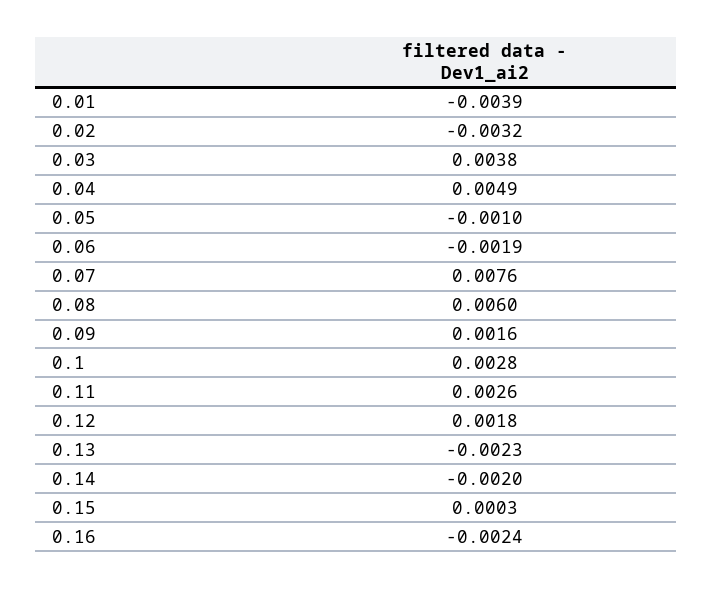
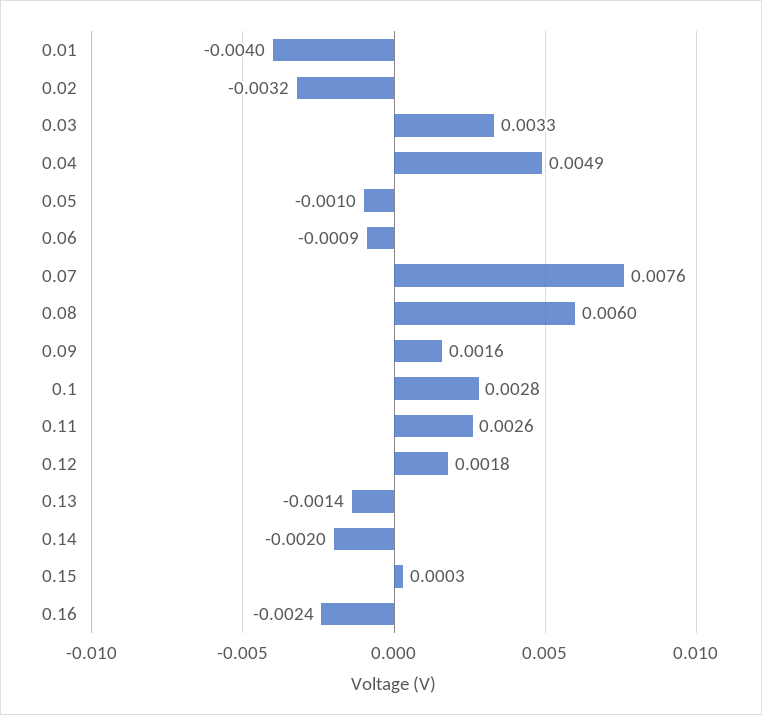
  {
-   "0.01": -0.0039,
+   "0.01": -0.004,
    "0.02": -0.0032,
-   "0.03": 0.0038,
+   "0.03": 0.0033,
    "0.04": 0.0049,
    "0.05": -0.001,
-   "0.06": -0.0019,
+   "0.06": -0.0009,
    "0.07": 0.0076,
    "0.08": 0.006,
    "0.09": 0.0016,
    "0.1": 0.0028,
    "0.11": 0.0026,
    "0.12": 0.0018,
-   "0.13": -0.0023,
+   "0.13": -0.0014,
    "0.14": -0.002,
    "0.15": 0.0003,
    "0.16": -0.0024
  }

